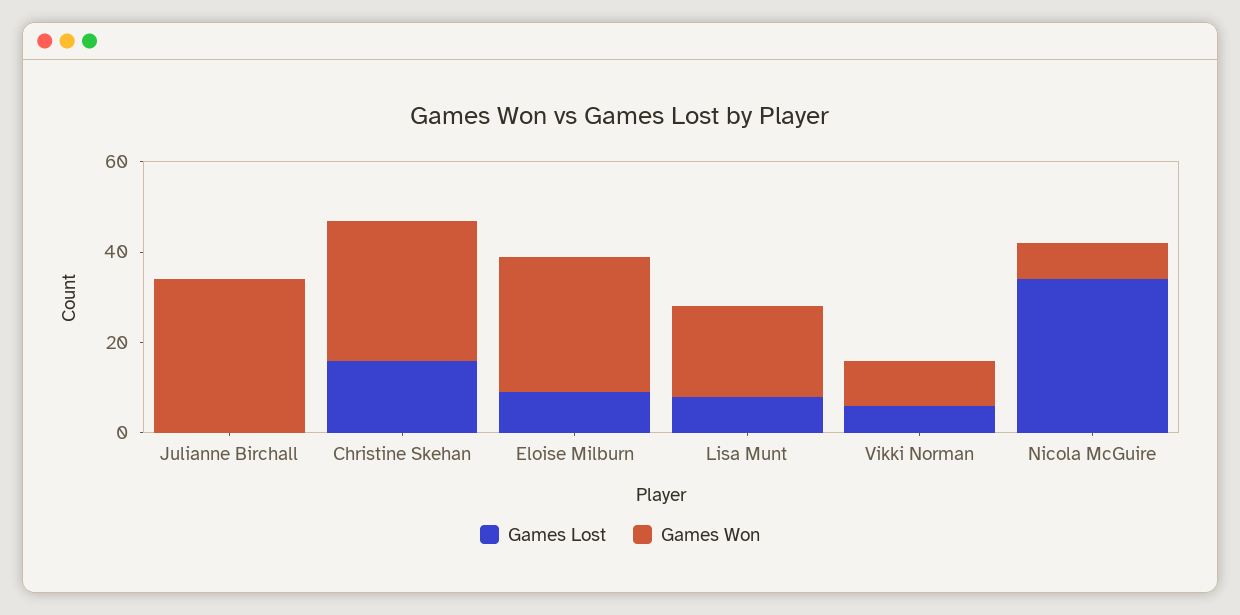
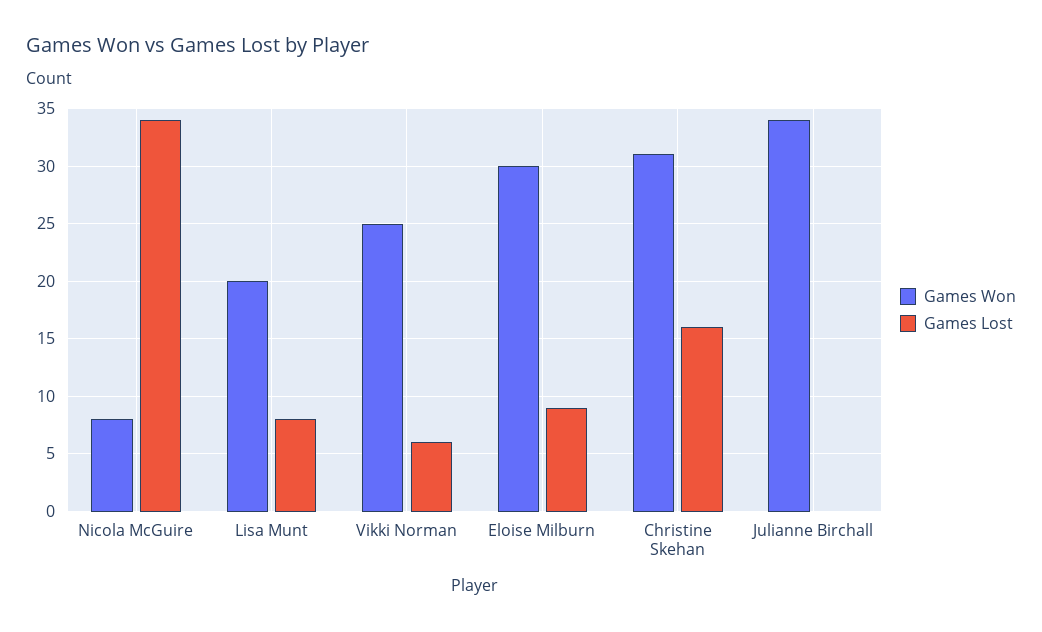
  {
    "Games Lost": {
      "Julianne Birchall": 0,
      "Christine Skehan": 16,
      "Eloise Milburn": 9,
      "Lisa Munt": 8,
      "Vikki Norman": 6,
      "Nicola McGuire": 34
    },
    "Games Won": {
      "Julianne Birchall": 34,
      "Christine Skehan": 31,
      "Eloise Milburn": 30,
      "Lisa Munt": 20,
-     "Vikki Norman": 10,
+     "Vikki Norman": 25,
      "Nicola McGuire": 8
    }
  }

